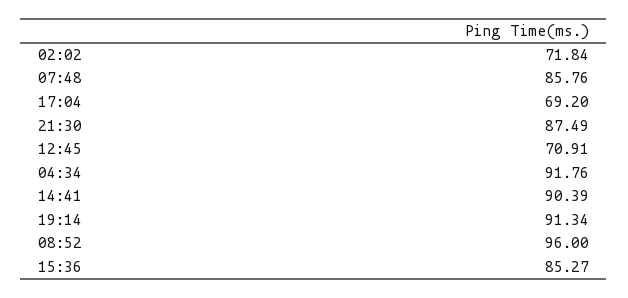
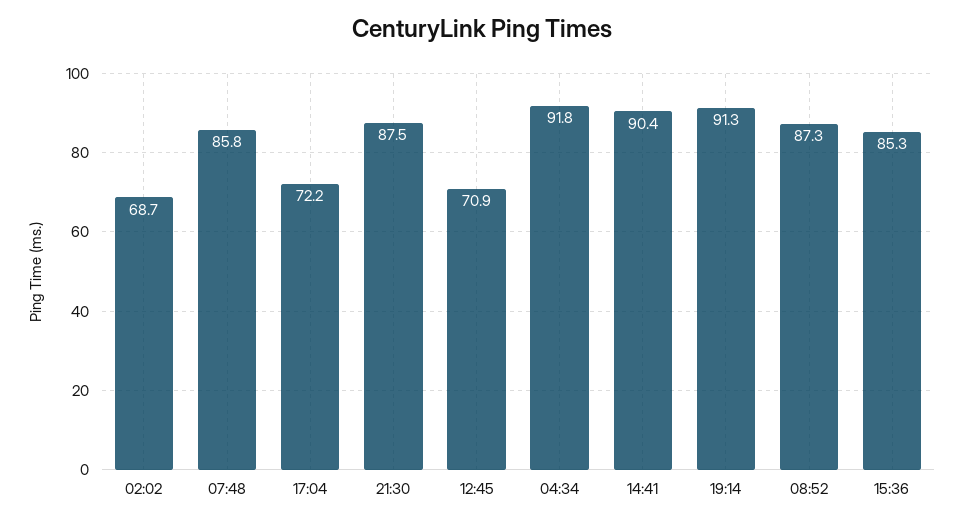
  {
-   "02:02": 71.84,
+   "02:02": 68.7,
    "07:48": 85.76,
-   "17:04": 69.2,
+   "17:04": 72.2,
    "21:30": 87.49,
    "12:45": 70.91,
    "04:34": 91.76,
    "14:41": 90.39,
    "19:14": 91.34,
-   "08:52": 96,
+   "08:52": 87.3,
    "15:36": 85.27
  }

